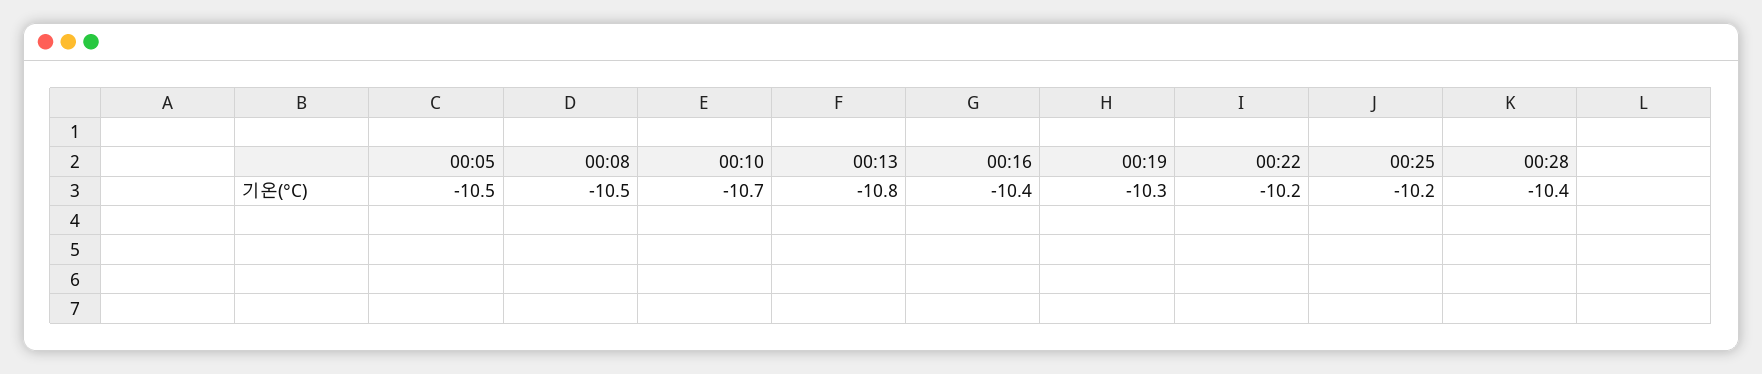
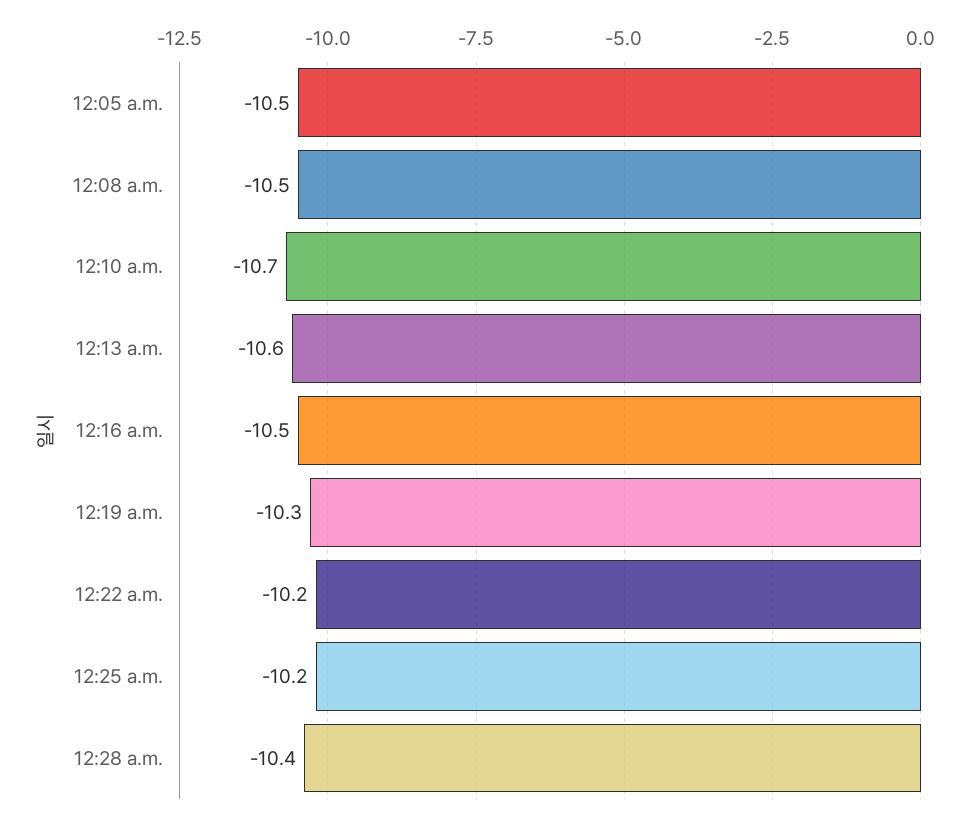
  {
    "00:05": -10.5,
    "00:08": -10.5,
    "00:10": -10.7,
-   "00:13": -10.8,
+   "00:13": -10.6,
-   "00:16": -10.4,
+   "00:16": -10.5,
    "00:19": -10.3,
    "00:22": -10.2,
    "00:25": -10.2,
    "00:28": -10.4
  }

